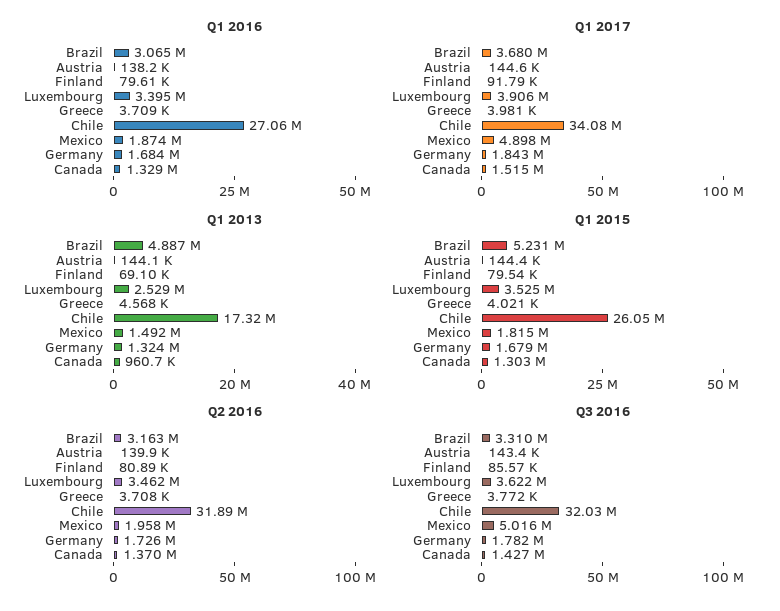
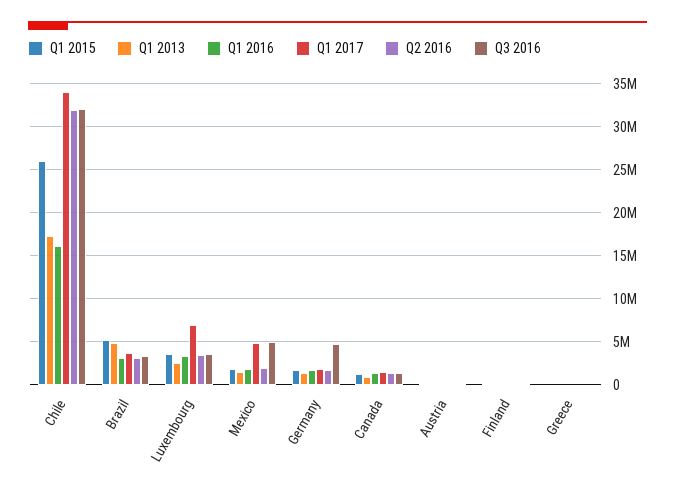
  {
    "Q1 2016": {
      "Brazil": 3065000,
      "Austria": 138200,
      "Finland": 79610,
      "Luxembourg": 3395000,
      "Greece": 3709,
-     "Chile": 27060000,
+     "Chile": 16000000,
      "Mexico": 1874000,
      "Germany": 1684000,
      "Canada": 1329000
    },
    "Q1 2017": {
      "Brazil": 3680000,
      "Austria": 144600,
      "Finland": 91790,
-     "Luxembourg": 3906000,
+     "Luxembourg": 7000000,
      "Greece": 3981,
      "Chile": 34080000,
      "Mexico": 4898000,
      "Germany": 1843000,
      "Canada": 1515000
    },
    "Q1 2013": {
      "Brazil": 4887000,
      "Austria": 144100,
      "Finland": 69100,
      "Luxembourg": 2529000,
      "Greece": 4568,
      "Chile": 17320000,
      "Mexico": 1492000,
      "Germany": 1324000,
      "Canada": 960700
    },
    "Q1 2015": {
      "Brazil": 5231000,
      "Austria": 144400,
      "Finland": 79540,
      "Luxembourg": 3525000,
      "Greece": 4021,
      "Chile": 26050000,
      "Mexico": 1815000,
      "Germany": 1679000,
      "Canada": 1303000
    },
    "Q2 2016": {
      "Brazil": 3163000,
      "Austria": 139900,
      "Finland": 80890,
      "Luxembourg": 3462000,
      "Greece": 3708,
      "Chile": 31890000,
      "Mexico": 1958000,
      "Germany": 1726000,
      "Canada": 1370000
    },
    "Q3 2016": {
      "Brazil": 3310000,
      "Austria": 143400,
      "Finland": 85570,
      "Luxembourg": 3622000,
      "Greece": 3772,
      "Chile": 32030000,
      "Mexico": 5016000,
-     "Germany": 1782000,
+     "Germany": 5000000,
      "Canada": 1427000
    }
  }

